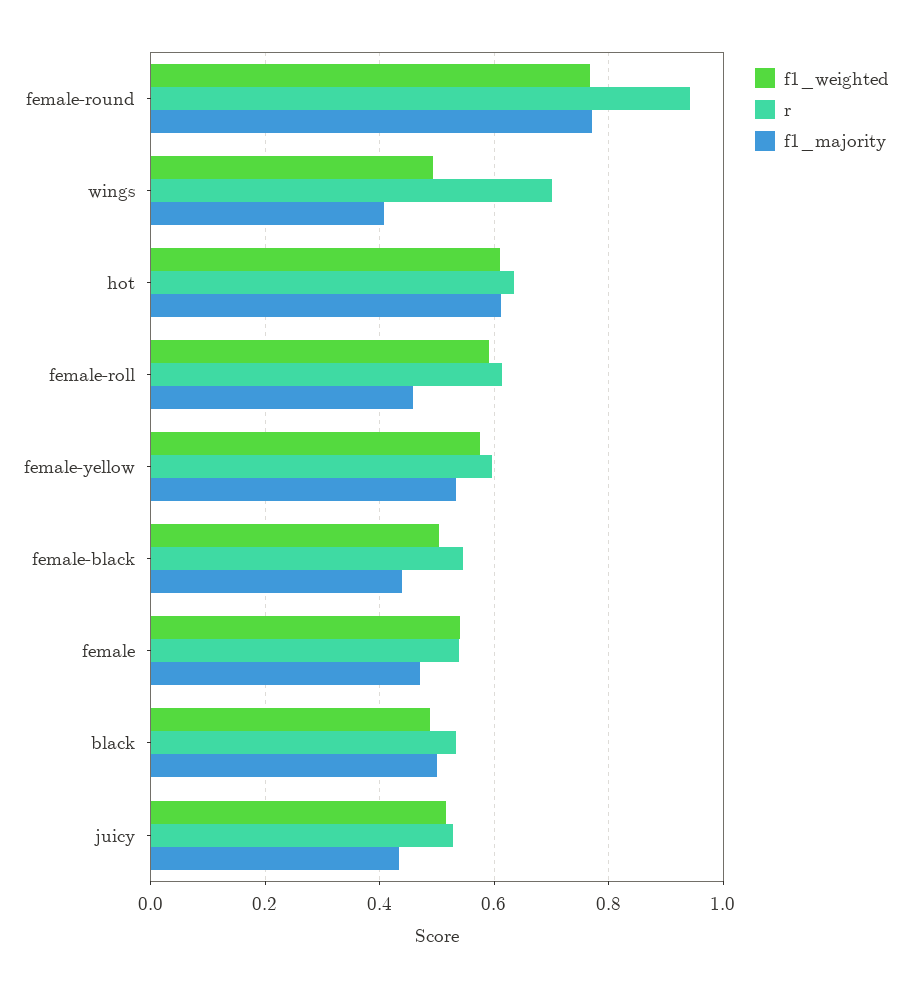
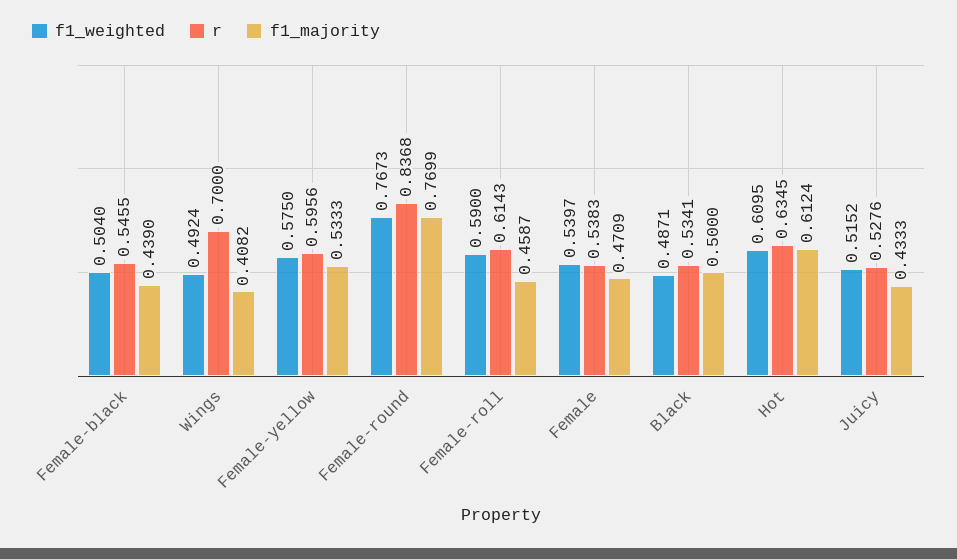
  {
    "f1_weighted": {
      "female-round": 0.7673,
      "wings": 0.4924,
      "hot": 0.6095,
      "female-roll": 0.59,
      "female-yellow": 0.575,
      "female-black": 0.504,
      "female": 0.5397,
      "black": 0.4871,
      "juicy": 0.5152
    },
    "r": {
-     "female-round": 0.94,
+     "female-round": 0.8368,
      "wings": 0.7,
      "hot": 0.6345,
      "female-roll": 0.6143,
      "female-yellow": 0.5956,
      "female-black": 0.5455,
      "female": 0.5383,
      "black": 0.5341,
      "juicy": 0.5276
    },
    "f1_majority": {
      "female-round": 0.7699,
      "wings": 0.4082,
      "hot": 0.6124,
      "female-roll": 0.4587,
      "female-yellow": 0.5333,
      "female-black": 0.439,
      "female": 0.4709,
      "black": 0.5,
      "juicy": 0.4333
    }
  }

